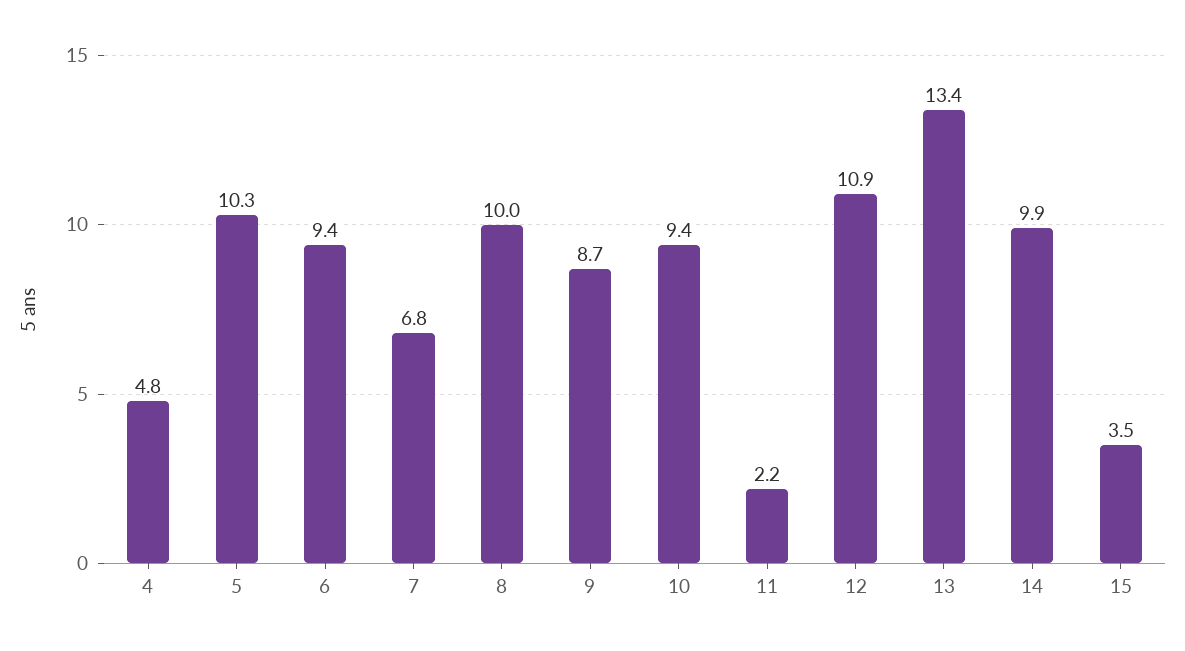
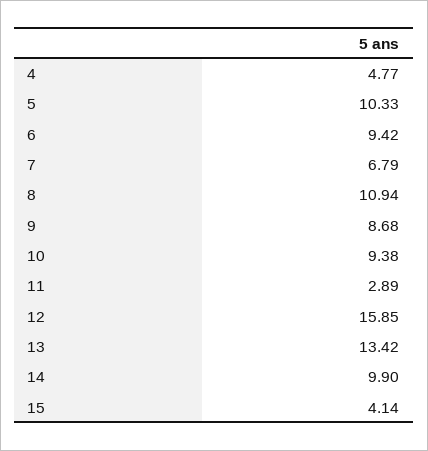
  {
    "4": 4.77,
    "5": 10.33,
    "6": 9.42,
    "7": 6.79,
-   "8": 10,
+   "8": 10.94,
    "9": 8.68,
    "10": 9.38,
-   "11": 2.2,
+   "11": 2.89,
-   "12": 10.9,
+   "12": 15.85,
    "13": 13.42,
    "14": 9.9,
-   "15": 3.5
+   "15": 4.14
  }

